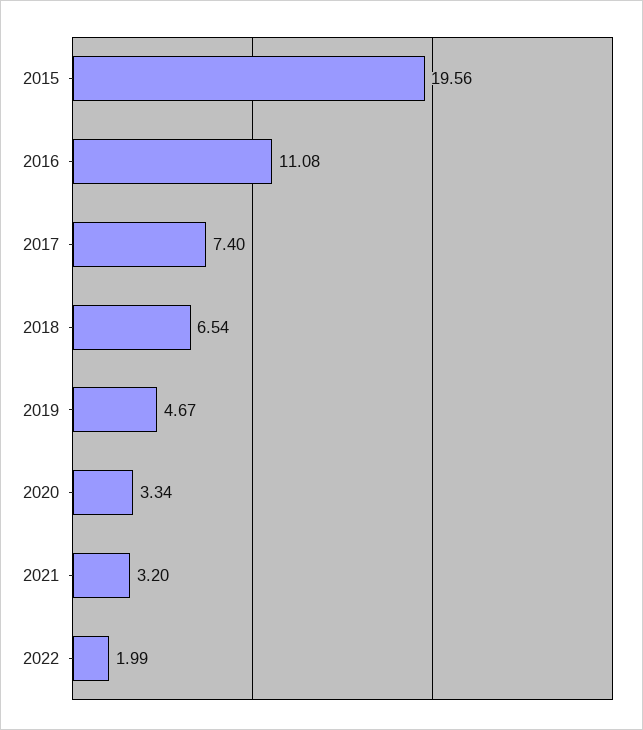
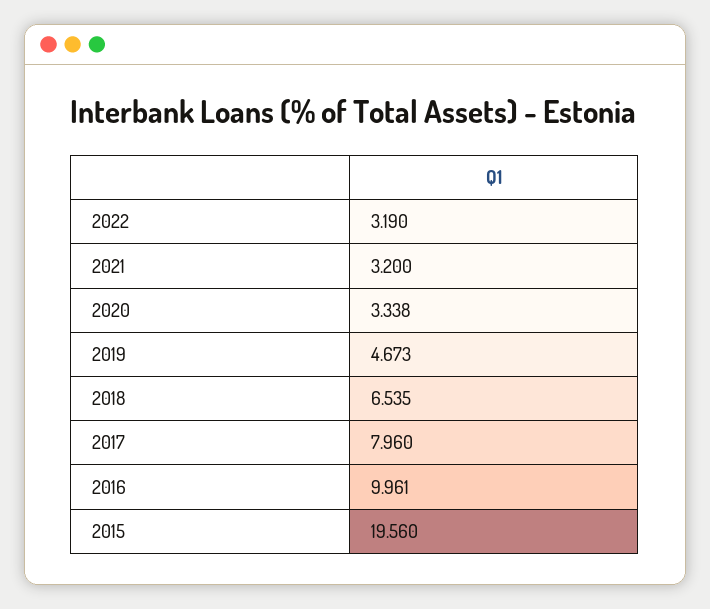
  {
    "2015": 19.56,
-   "2016": 11.08,
+   "2016": 9.961,
-   "2017": 7.4,
+   "2017": 7.96,
    "2018": 6.535,
    "2019": 4.673,
    "2020": 3.338,
    "2021": 3.2,
-   "2022": 1.99
+   "2022": 3.19
  }

